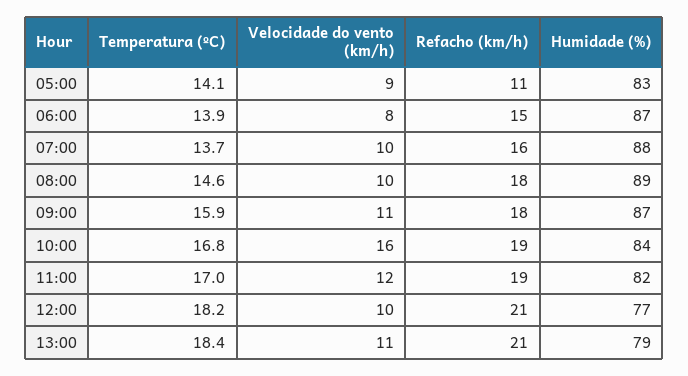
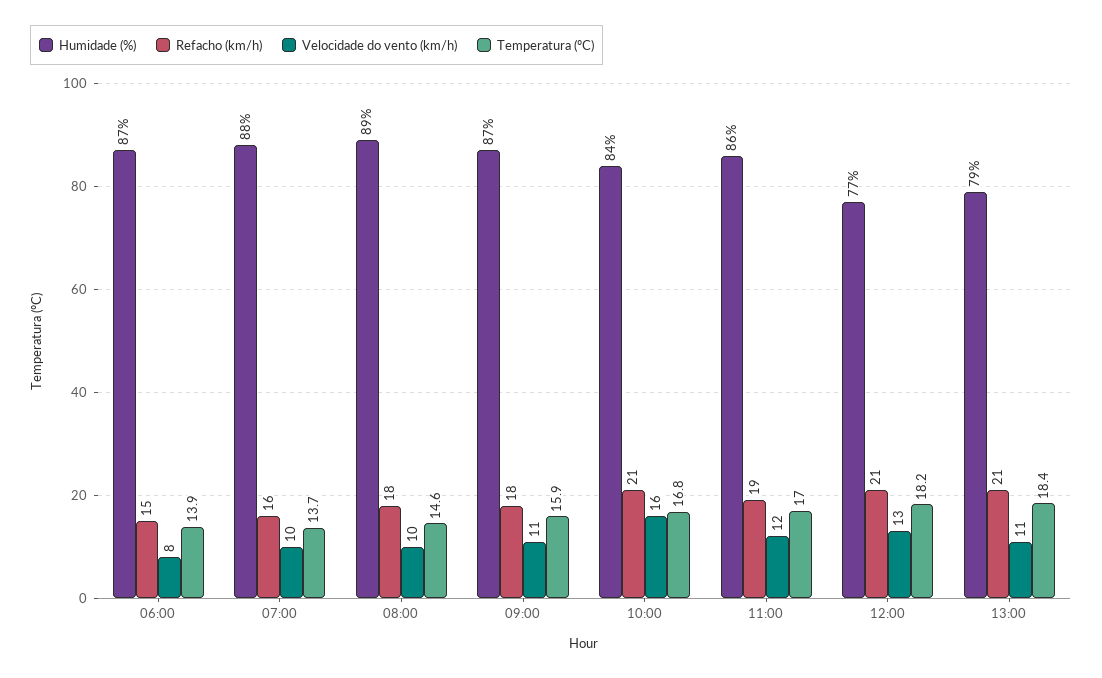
  {
    "Temperatura (ºC)": {
-     "05:00": 14.1,
      "06:00": 13.9,
      "07:00": 13.7,
      "08:00": 14.6,
      "09:00": 15.9,
      "10:00": 16.8,
      "11:00": 17,
      "12:00": 18.2,
      "13:00": 18.4
    },
    "Velocidade do vento (km/h)": {
-     "05:00": 9,
      "06:00": 8,
      "07:00": 10,
      "08:00": 10,
      "09:00": 11,
      "10:00": 16,
      "11:00": 12,
-     "12:00": 10,
+     "12:00": 13,
      "13:00": 11
    },
    "Refacho (km/h)": {
-     "05:00": 11,
      "06:00": 15,
      "07:00": 16,
      "08:00": 18,
      "09:00": 18,
-     "10:00": 19,
+     "10:00": 21,
      "11:00": 19,
      "12:00": 21,
      "13:00": 21
    },
    "Humidade (%)": {
-     "05:00": 83,
      "06:00": 87,
      "07:00": 88,
      "08:00": 89,
      "09:00": 87,
      "10:00": 84,
-     "11:00": 82,
+     "11:00": 86,
      "12:00": 77,
      "13:00": 79
    }
  }

